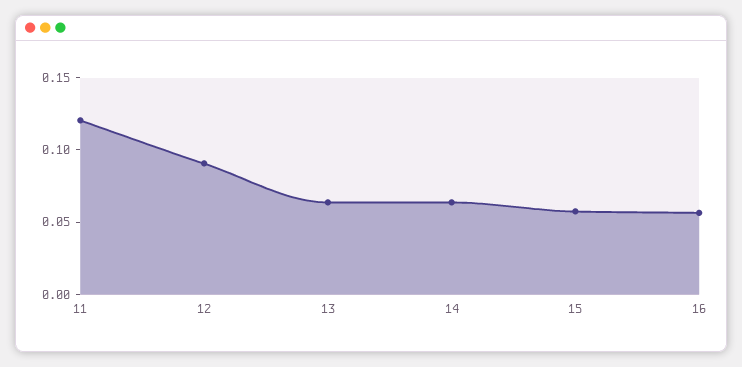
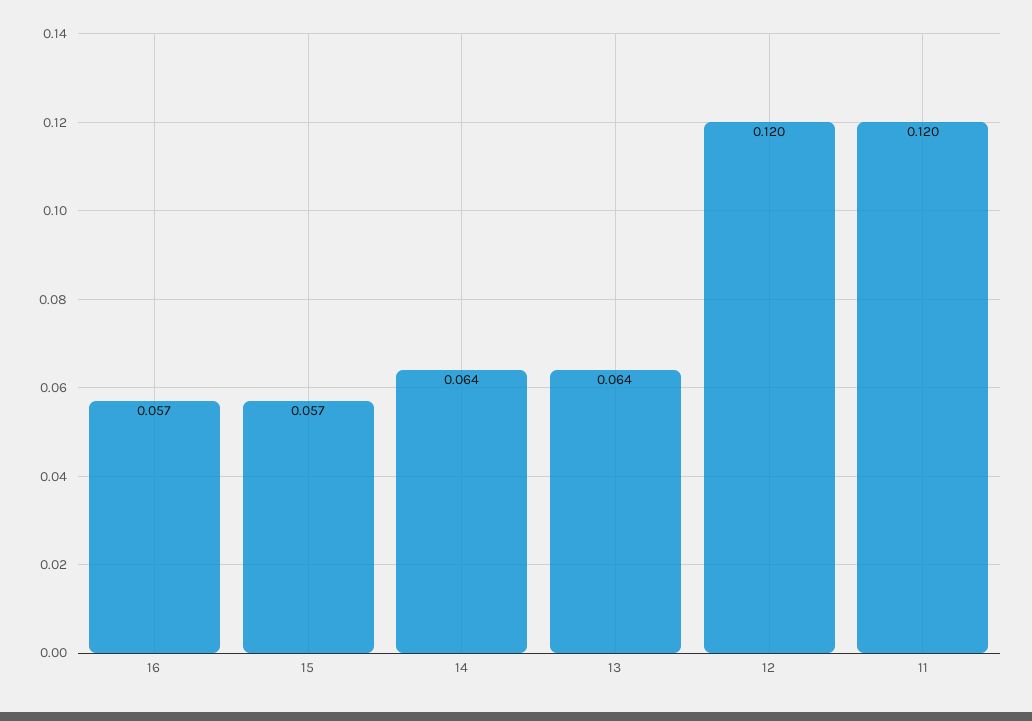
  {
    "11": 0.12,
-   "12": 0.09,
+   "12": 0.12,
    "13": 0.064,
    "14": 0.064,
    "15": 0.057,
    "16": 0.057
  }

